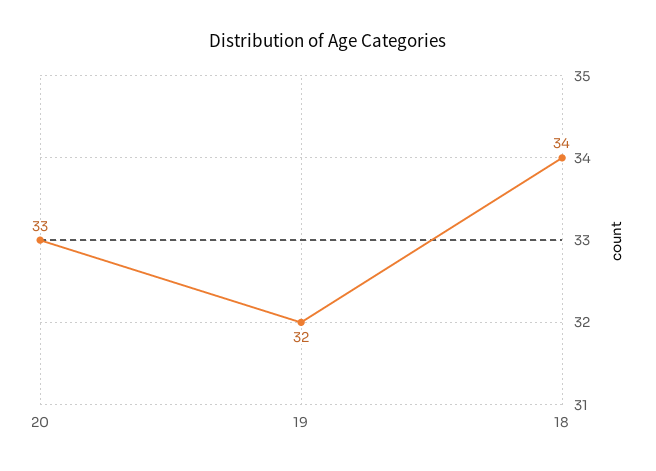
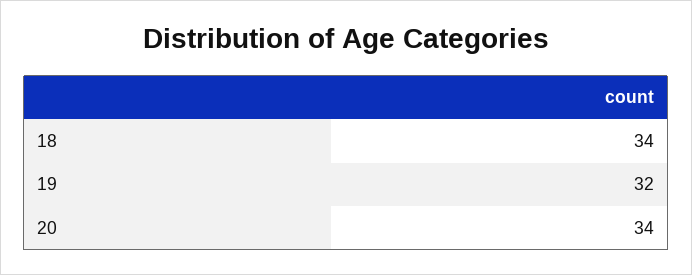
  {
-   "20": 33,
+   "20": 34,
    "19": 32,
    "18": 34
  }

